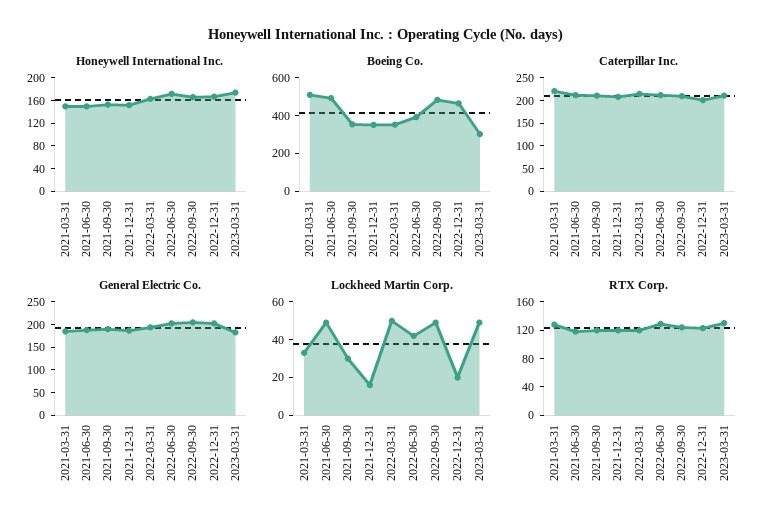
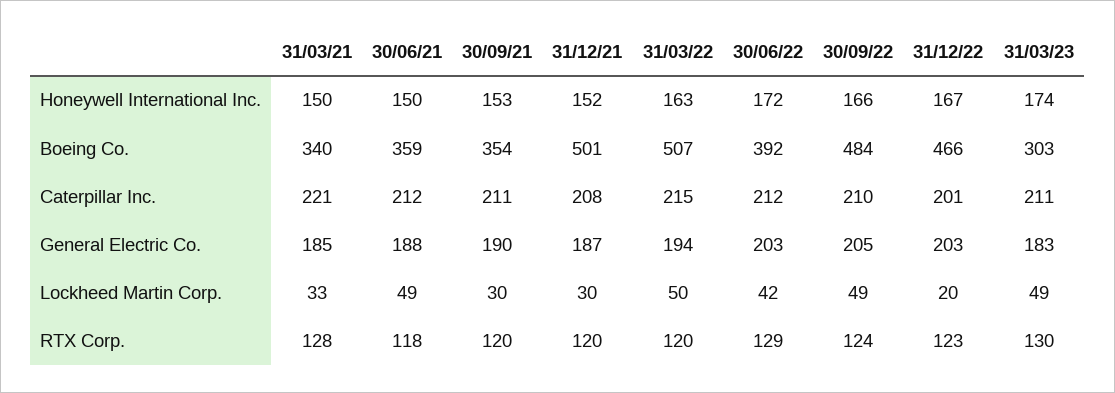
  {
    "Honeywell International Inc.": {
      "2021-03-31": 150,
      "2021-06-30": 150,
      "2021-09-30": 153,
      "2021-12-31": 152,
      "2022-03-31": 163,
      "2022-06-30": 172,
      "2022-09-30": 166,
      "2022-12-31": 167,
      "2023-03-31": 174
    },
    "Boeing Co.": {
-     "2021-03-31": 500,
+     "2021-03-31": 340,
-     "2021-06-30": 500,
+     "2021-06-30": 359,
      "2021-09-30": 354,
-     "2021-12-31": 350,
+     "2021-12-31": 501,
-     "2022-03-31": 350,
+     "2022-03-31": 507,
      "2022-06-30": 392,
      "2022-09-30": 484,
      "2022-12-31": 466,
      "2023-03-31": 303
    },
    "Caterpillar Inc.": {
      "2021-03-31": 221,
      "2021-06-30": 212,
      "2021-09-30": 211,
      "2021-12-31": 208,
      "2022-03-31": 215,
      "2022-06-30": 212,
      "2022-09-30": 210,
      "2022-12-31": 201,
      "2023-03-31": 211
    },
    "General Electric Co.": {
      "2021-03-31": 185,
      "2021-06-30": 188,
      "2021-09-30": 190,
      "2021-12-31": 187,
      "2022-03-31": 194,
      "2022-06-30": 203,
      "2022-09-30": 205,
      "2022-12-31": 203,
      "2023-03-31": 183
    },
    "Lockheed Martin Corp.": {
      "2021-03-31": 33,
      "2021-06-30": 49,
      "2021-09-30": 30,
-     "2021-12-31": 15,
+     "2021-12-31": 30,
      "2022-03-31": 50,
      "2022-06-30": 42,
      "2022-09-30": 49,
      "2022-12-31": 20,
      "2023-03-31": 49
    },
    "RTX Corp.": {
      "2021-03-31": 128,
      "2021-06-30": 118,
      "2021-09-30": 120,
      "2021-12-31": 120,
      "2022-03-31": 120,
      "2022-06-30": 129,
      "2022-09-30": 124,
      "2022-12-31": 123,
      "2023-03-31": 130
    }
  }

